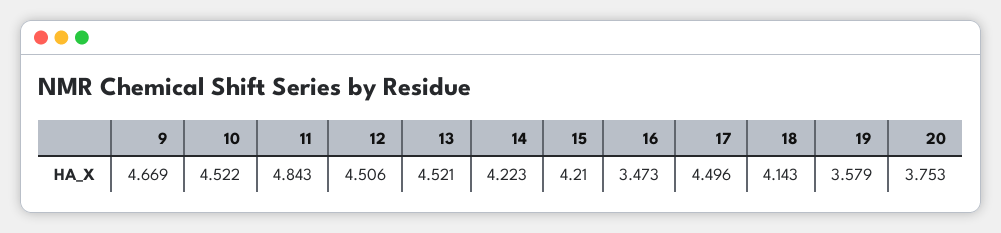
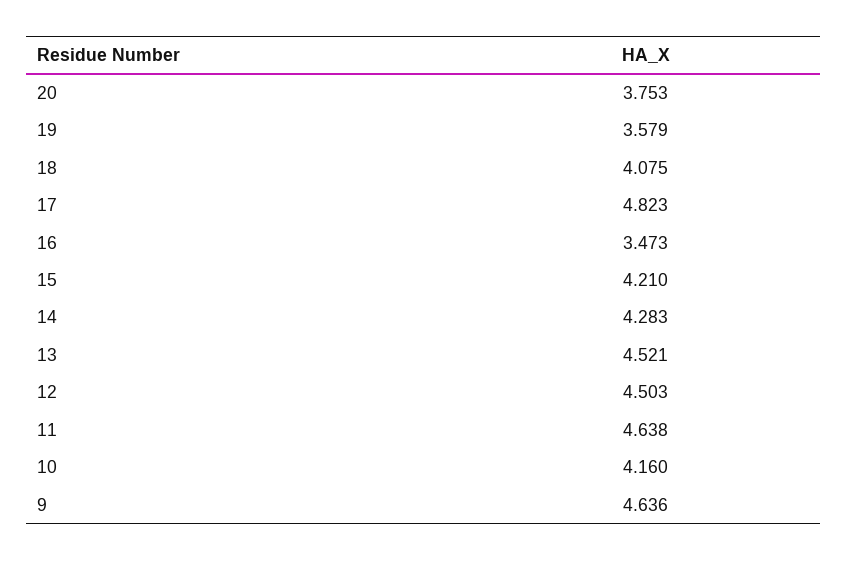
  {
-   "9": 4.669,
+   "9": 4.636,
-   "10": 4.522,
+   "10": 4.16,
-   "11": 4.843,
+   "11": 4.638,
-   "12": 4.506,
+   "12": 4.503,
    "13": 4.521,
-   "14": 4.223,
+   "14": 4.283,
    "15": 4.21,
    "16": 3.473,
-   "17": 4.496,
+   "17": 4.823,
-   "18": 4.143,
+   "18": 4.075,
    "19": 3.579,
    "20": 3.753
  }

